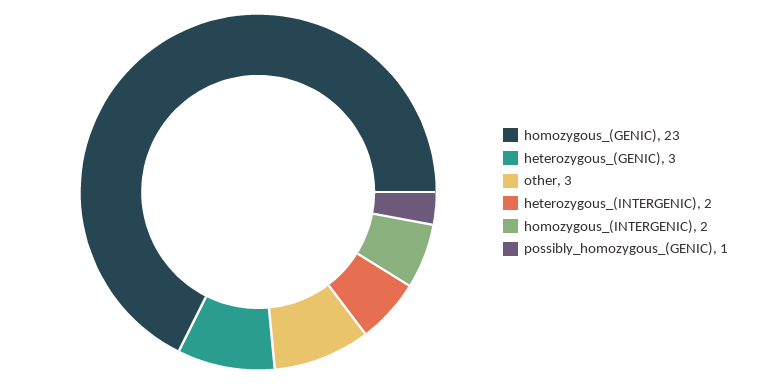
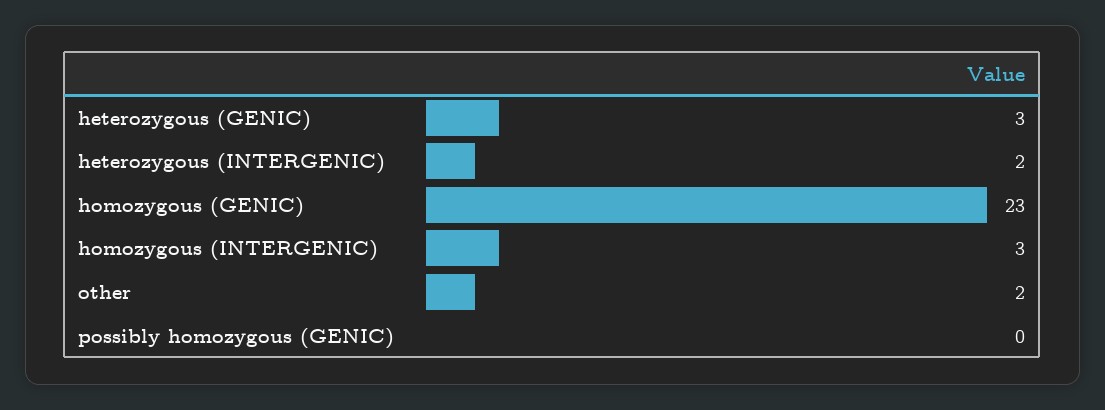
  {
    "homozygous_(GENIC)": 23,
    "heterozygous_(GENIC)": 3,
-   "other": 3,
+   "other": 2,
    "heterozygous_(INTERGENIC)": 2,
-   "homozygous_(INTERGENIC)": 2,
+   "homozygous_(INTERGENIC)": 3,
-   "possibly_homozygous_(GENIC)": 1
+   "possibly_homozygous_(GENIC)": 0
  }

